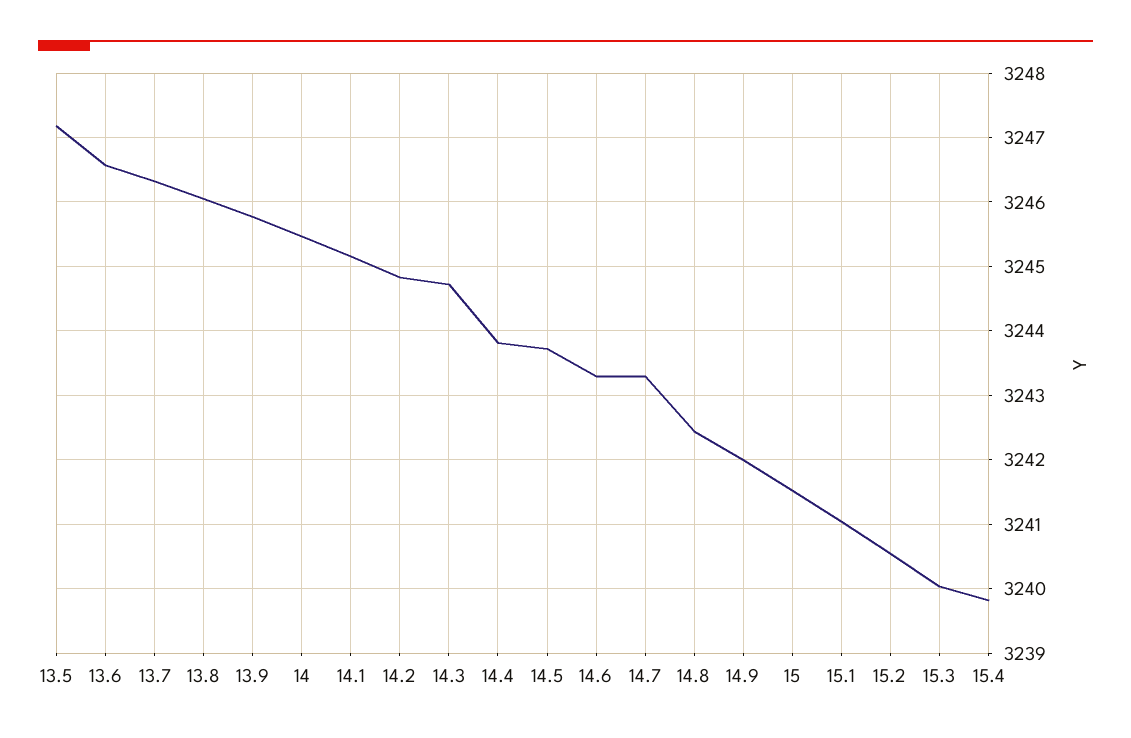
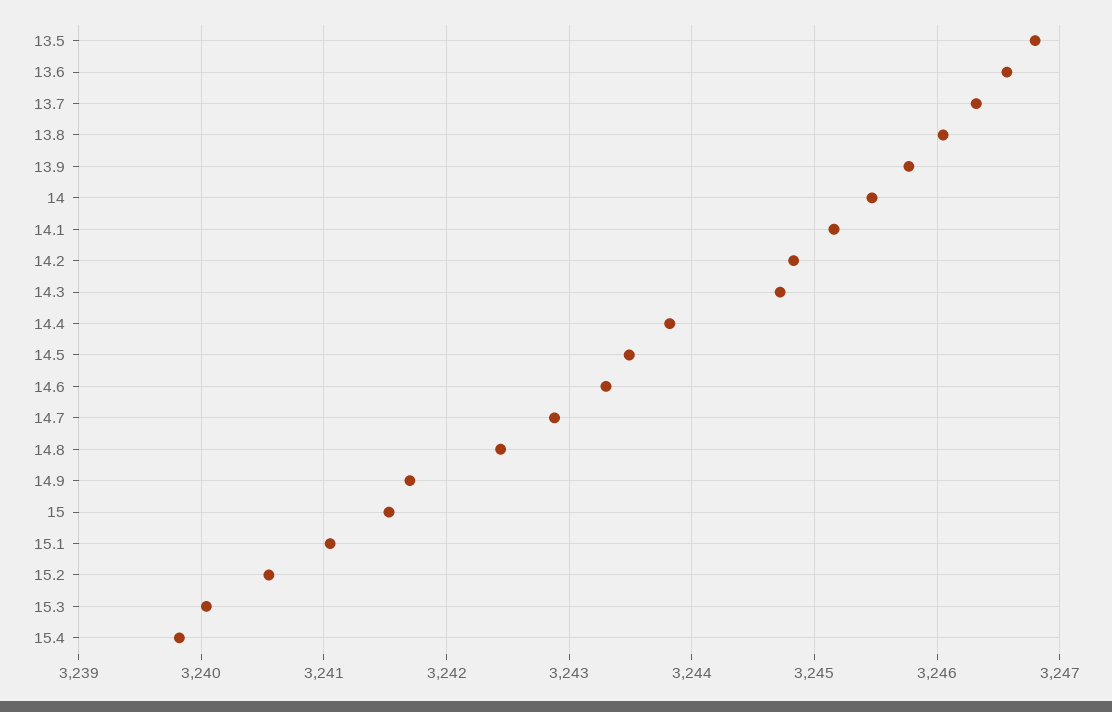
  {
-   "13.5": 3247.2,
+   "13.5": 3246.8,
    "13.6": 3246.6,
    "13.7": 3246.3,
    "13.8": 3246.1,
    "13.9": 3245.8,
    "14": 3245.5,
    "14.1": 3245.2,
    "14.2": 3244.8,
    "14.3": 3244.7,
    "14.4": 3243.8,
-   "14.5": 3243.7,
+   "14.5": 3243.5,
    "14.6": 3243.3,
-   "14.7": 3243.3,
+   "14.7": 3242.9,
    "14.8": 3242.4,
-   "14.9": 3242,
+   "14.9": 3241.7,
    "15": 3241.5,
    "15.1": 3241.1,
    "15.2": 3240.6,
    "15.3": 3240,
    "15.4": 3239.8
  }

